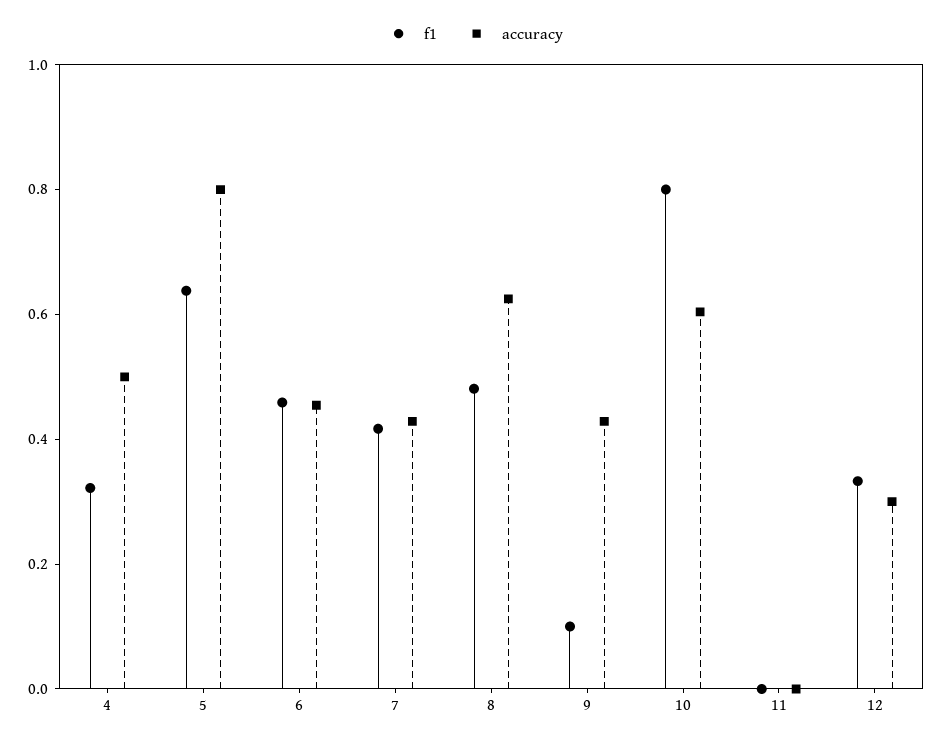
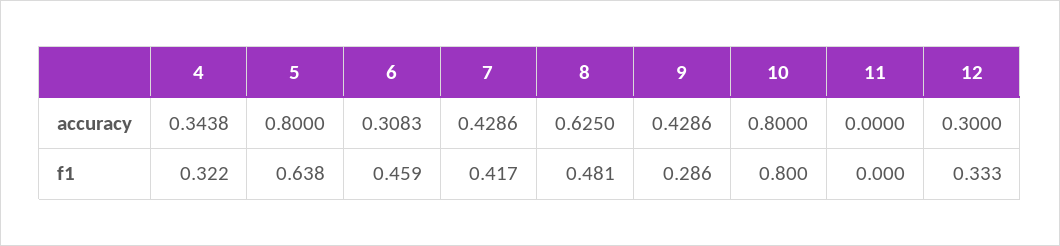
  {
    "f1": {
      "4": 0.322,
      "5": 0.638,
      "6": 0.459,
      "7": 0.417,
      "8": 0.481,
-     "9": 0.1,
+     "9": 0.286,
      "10": 0.8,
      "11": 0,
      "12": 0.333
    },
    "accuracy": {
-     "4": 0.5,
+     "4": 0.3438,
      "5": 0.8,
-     "6": 0.45,
+     "6": 0.3083,
      "7": 0.4286,
      "8": 0.625,
      "9": 0.4286,
-     "10": 0.6,
+     "10": 0.8,
      "11": 0,
      "12": 0.3
    }
  }

